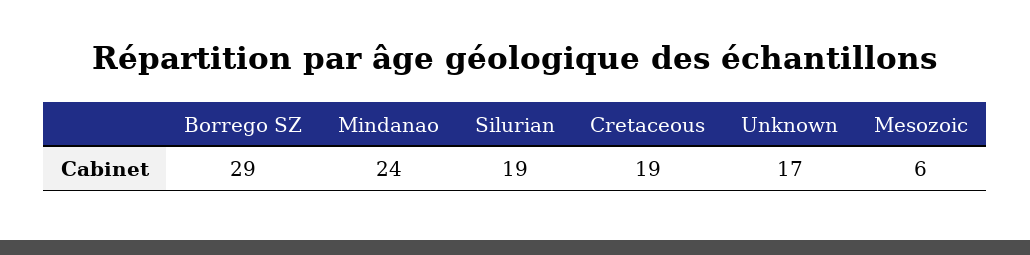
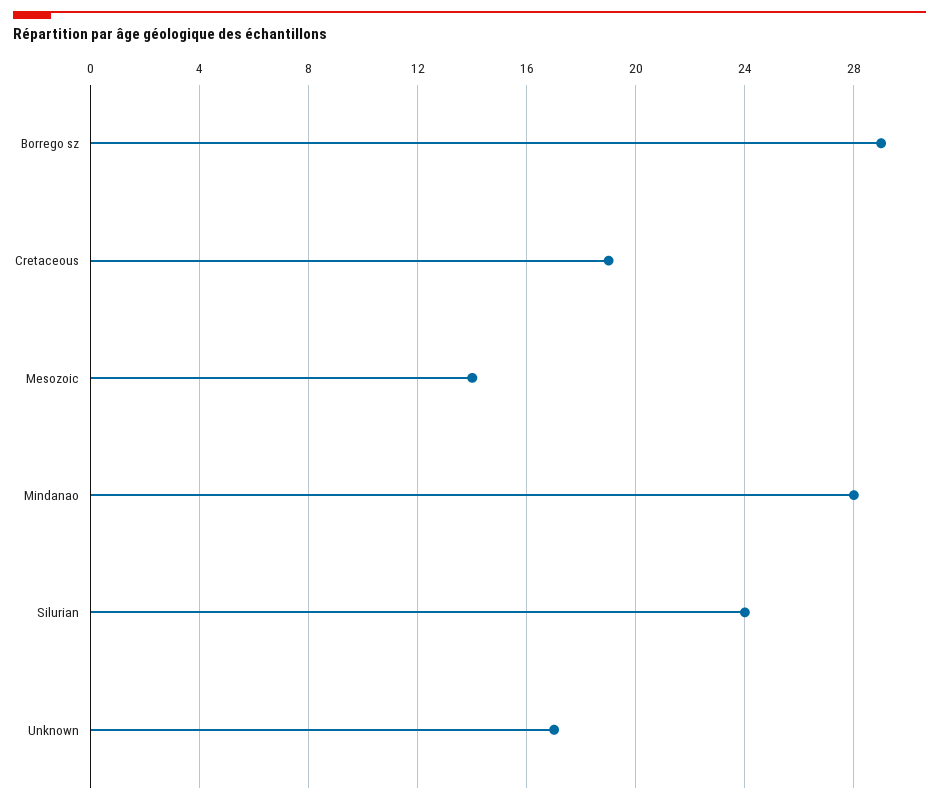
  {
    "Borrego SZ": 29,
-   "Mindanao": 24,
+   "Mindanao": 28,
-   "Silurian": 19,
+   "Silurian": 24,
    "Cretaceous": 19,
    "Unknown": 17,
-   "Mesozoic": 6
+   "Mesozoic": 14
  }

